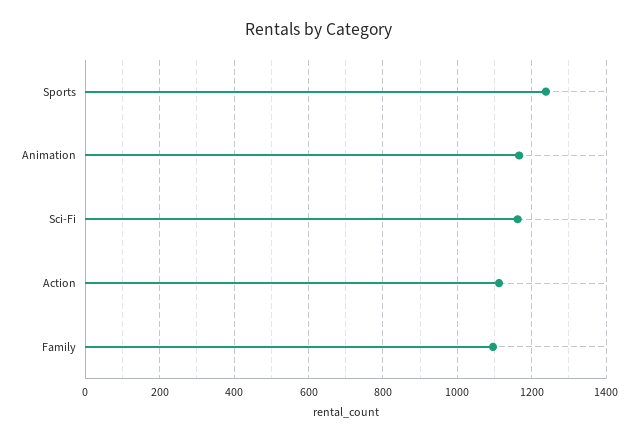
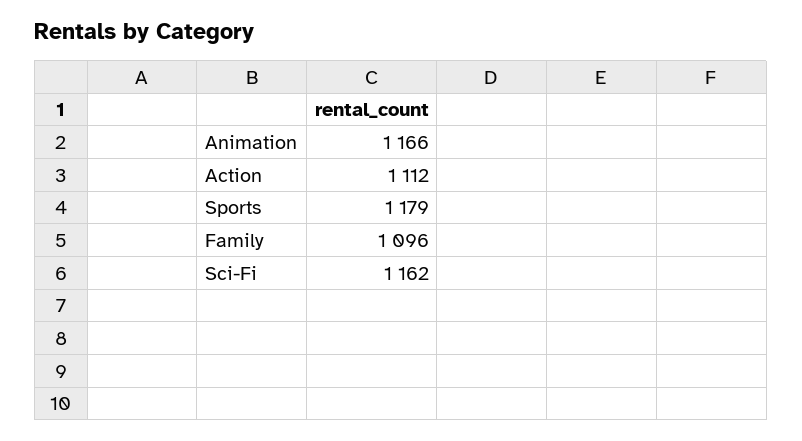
  {
-   "Sports": 1240,
+   "Sports": 1179,
    "Animation": 1166,
    "Sci-Fi": 1162,
    "Action": 1112,
    "Family": 1096
  }

